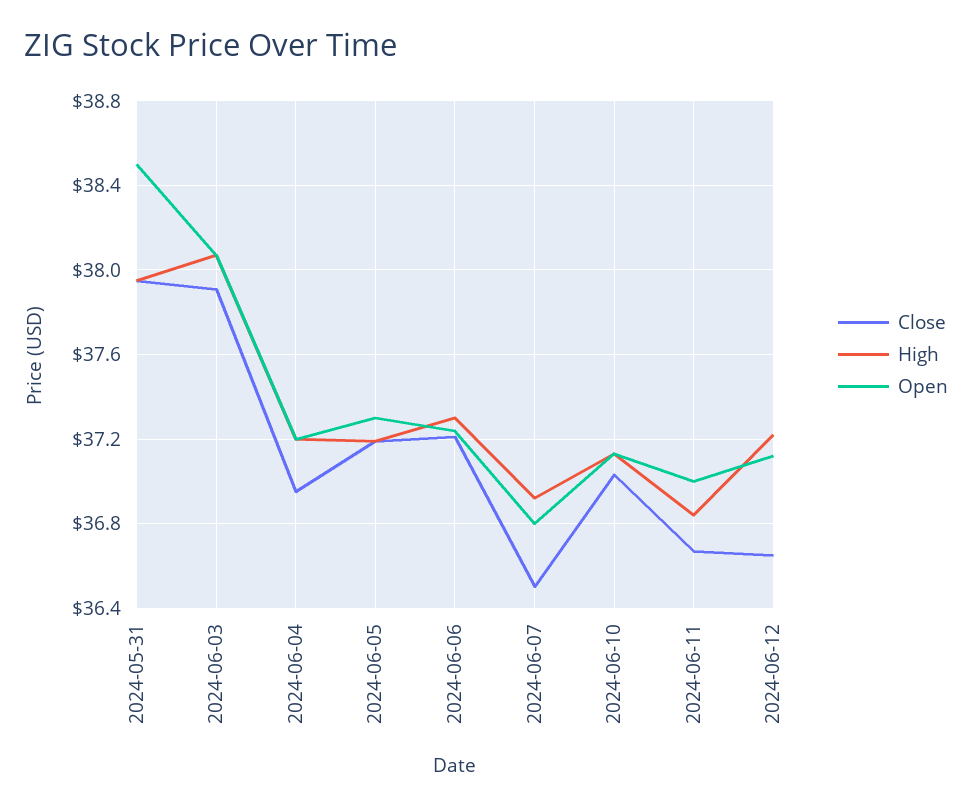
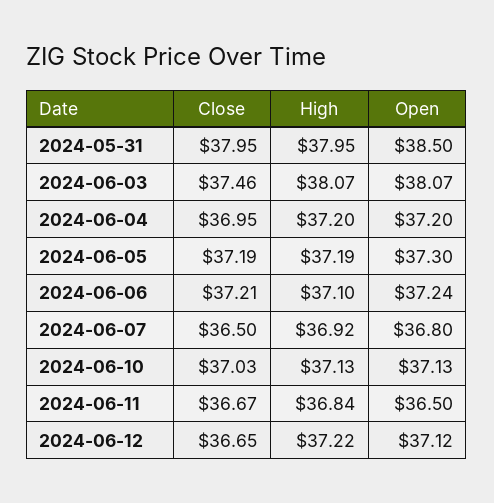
  {
    "Close": {
      "2024-05-31": 37.95,
-     "2024-06-03": 37.9,
+     "2024-06-03": 37.46,
      "2024-06-04": 36.95,
      "2024-06-05": 37.19,
      "2024-06-06": 37.21,
      "2024-06-07": 36.5,
      "2024-06-10": 37.03,
      "2024-06-11": 36.67,
      "2024-06-12": 36.65
    },
    "High": {
      "2024-05-31": 37.95,
      "2024-06-03": 38.07,
      "2024-06-04": 37.2,
      "2024-06-05": 37.19,
-     "2024-06-06": 37.3,
+     "2024-06-06": 37.1,
      "2024-06-07": 36.92,
      "2024-06-10": 37.13,
      "2024-06-11": 36.84,
      "2024-06-12": 37.22
    },
    "Open": {
      "2024-05-31": 38.5,
      "2024-06-03": 38.07,
      "2024-06-04": 37.2,
      "2024-06-05": 37.3,
      "2024-06-06": 37.24,
      "2024-06-07": 36.8,
      "2024-06-10": 37.13,
-     "2024-06-11": 37,
+     "2024-06-11": 36.5,
      "2024-06-12": 37.12
    }
  }

